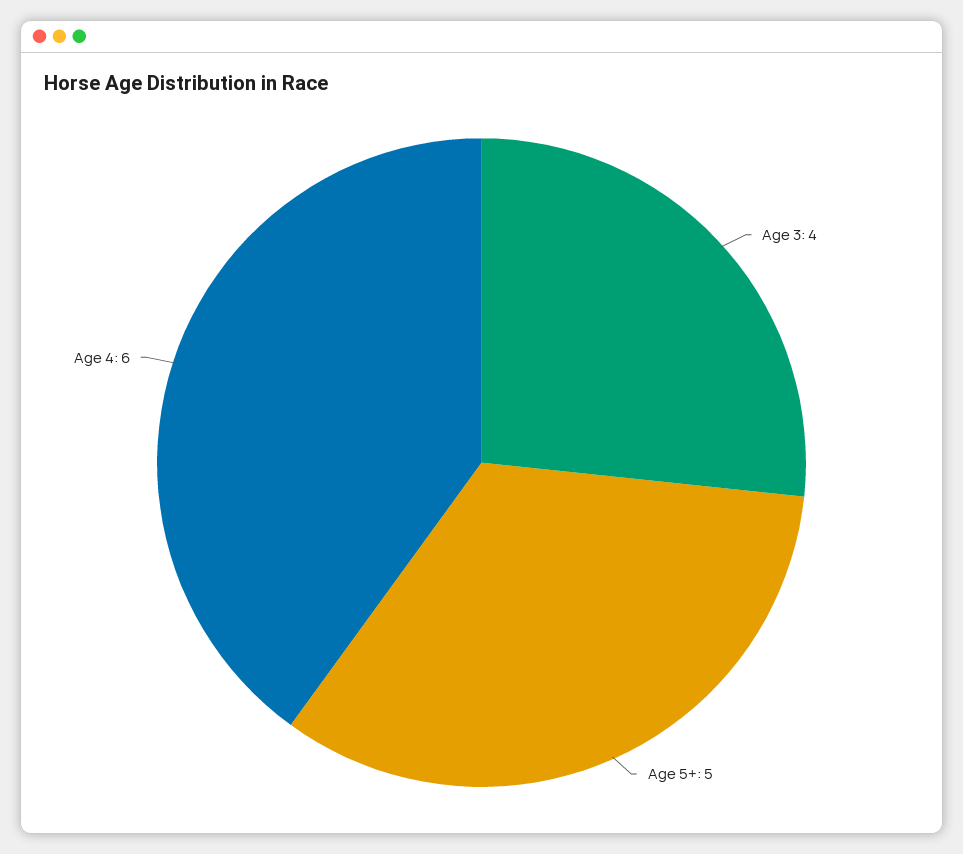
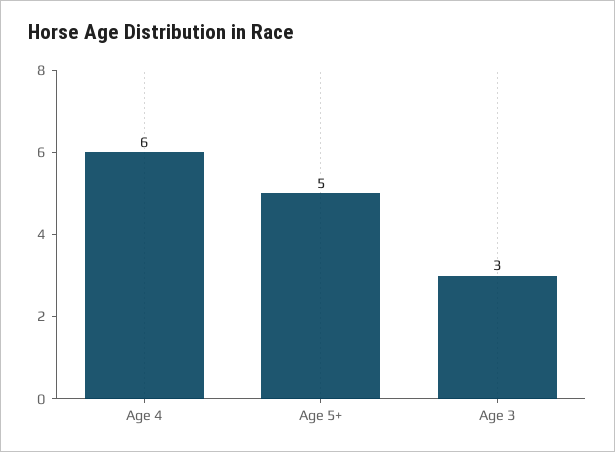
  {
-   "Age 3": 4,
+   "Age 3": 3,
    "Age 5+": 5,
    "Age 4": 6
  }

